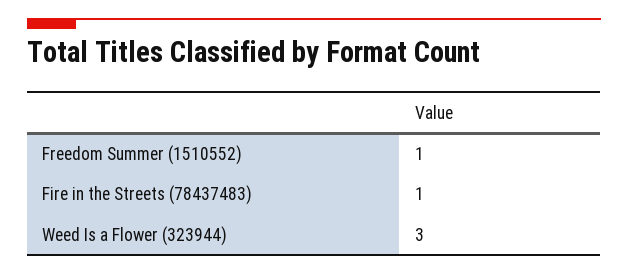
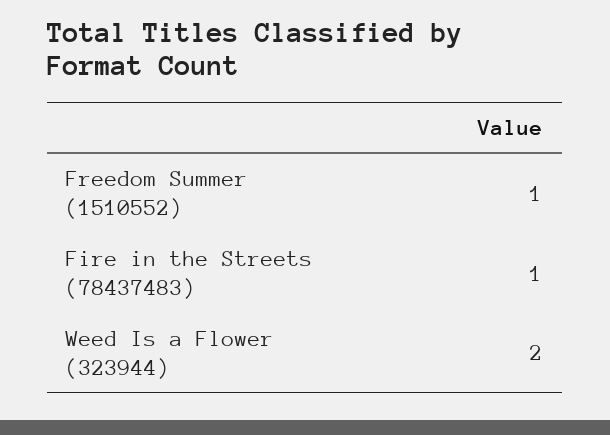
  {
    "Freedom Summer (1510552)": 1,
    "Fire in the Streets (78437483)": 1,
-   "Weed Is a Flower (323944)": 3
+   "Weed Is a Flower (323944)": 2
  }

